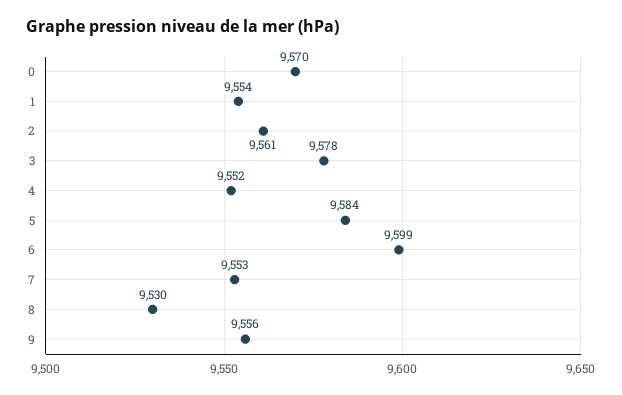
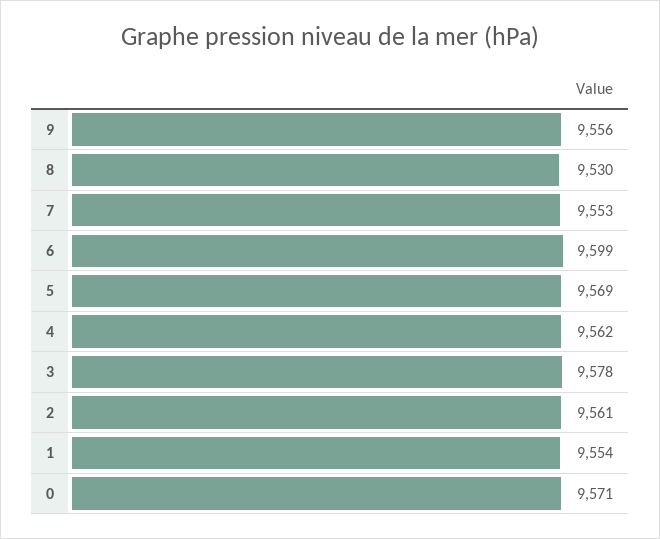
  {
-   "0": 9570,
+   "0": 9571,
    "1": 9554,
    "2": 9561,
    "3": 9578,
-   "4": 9552,
+   "4": 9562,
-   "5": 9584,
+   "5": 9569,
    "6": 9599,
    "7": 9553,
    "8": 9530,
    "9": 9556
  }

